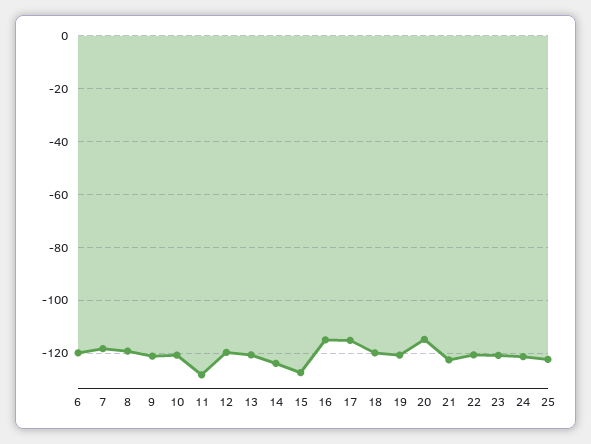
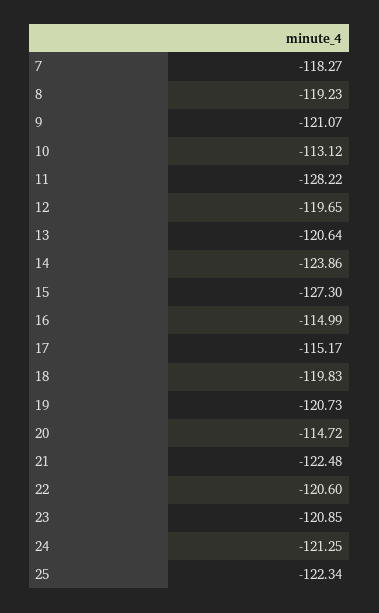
  {
-   "6": -120,
    "7": -118.27,
    "8": -119.23,
    "9": -121.07,
-   "10": -120,
+   "10": -113.12,
    "11": -128.22,
    "12": -119.65,
    "13": -120.64,
    "14": -123.86,
    "15": -127.3,
    "16": -114.99,
    "17": -115.17,
    "18": -119.83,
    "19": -120.73,
    "20": -114.72,
    "21": -122.48,
    "22": -120.6,
    "23": -120.85,
    "24": -121.25,
    "25": -122.34
  }

